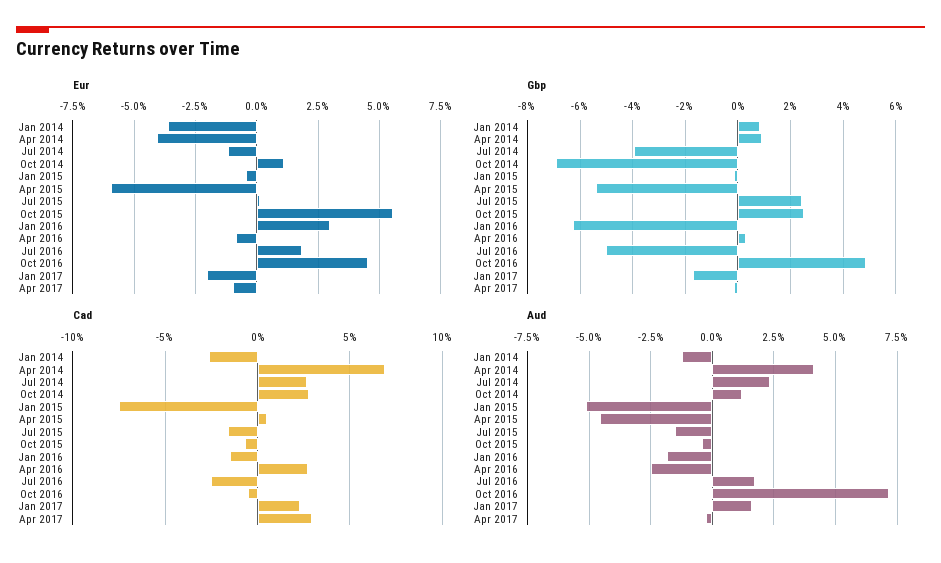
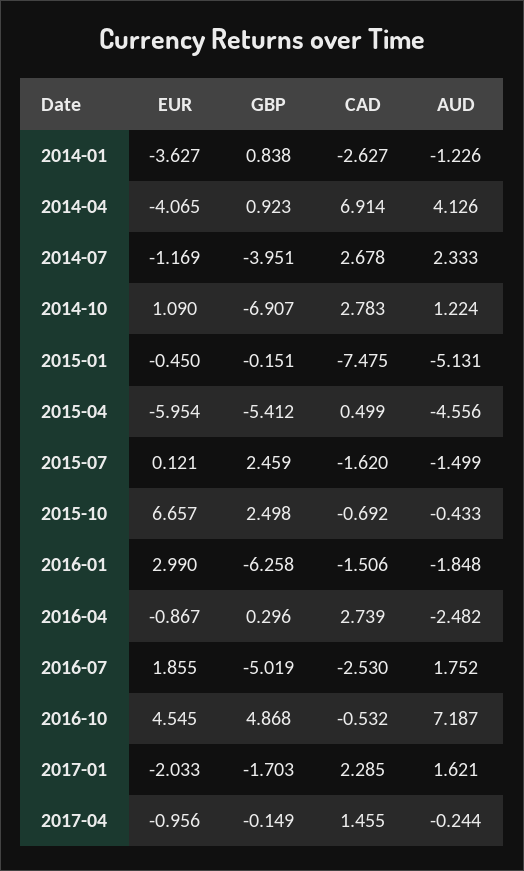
  {
    "Eur": {
      "Jan 2014": -3.627,
      "Apr 2014": -4.065,
      "Jul 2014": -1.169,
      "Oct 2014": 1.09,
      "Jan 2015": -0.45,
      "Apr 2015": -5.954,
      "Jul 2015": 0.121,
-     "Oct 2015": 5.5,
+     "Oct 2015": 6.657,
      "Jan 2016": 2.99,
      "Apr 2016": -0.867,
      "Jul 2016": 1.855,
      "Oct 2016": 4.545,
      "Jan 2017": -2.033,
      "Apr 2017": -0.956
    },
    "Gbp": {
      "Jan 2014": 0.838,
      "Apr 2014": 0.923,
      "Jul 2014": -3.951,
      "Oct 2014": -6.907,
      "Jan 2015": -0.151,
      "Apr 2015": -5.412,
      "Jul 2015": 2.459,
      "Oct 2015": 2.498,
      "Jan 2016": -6.258,
      "Apr 2016": 0.296,
      "Jul 2016": -5.019,
      "Oct 2016": 4.868,
      "Jan 2017": -1.703,
      "Apr 2017": -0.149
    },
    "Cad": {
      "Jan 2014": -2.627,
      "Apr 2014": 6.914,
      "Jul 2014": 2.678,
      "Oct 2014": 2.783,
      "Jan 2015": -7.475,
      "Apr 2015": 0.499,
      "Jul 2015": -1.62,
      "Oct 2015": -0.692,
      "Jan 2016": -1.506,
      "Apr 2016": 2.739,
      "Jul 2016": -2.53,
      "Oct 2016": -0.532,
      "Jan 2017": 2.285,
-     "Apr 2017": 3
+     "Apr 2017": 1.455
    },
    "Aud": {
      "Jan 2014": -1.226,
      "Apr 2014": 4.126,
      "Jul 2014": 2.333,
      "Oct 2014": 1.224,
      "Jan 2015": -5.131,
      "Apr 2015": -4.556,
      "Jul 2015": -1.499,
      "Oct 2015": -0.433,
      "Jan 2016": -1.848,
      "Apr 2016": -2.482,
      "Jul 2016": 1.752,
      "Oct 2016": 7.187,
      "Jan 2017": 1.621,
      "Apr 2017": -0.244
    }
  }

